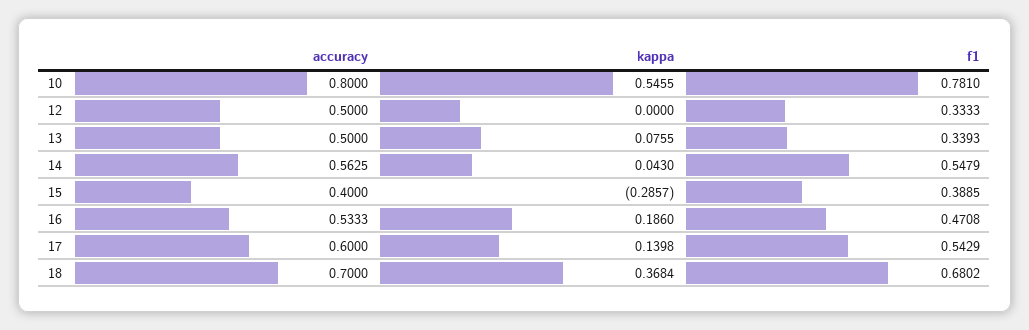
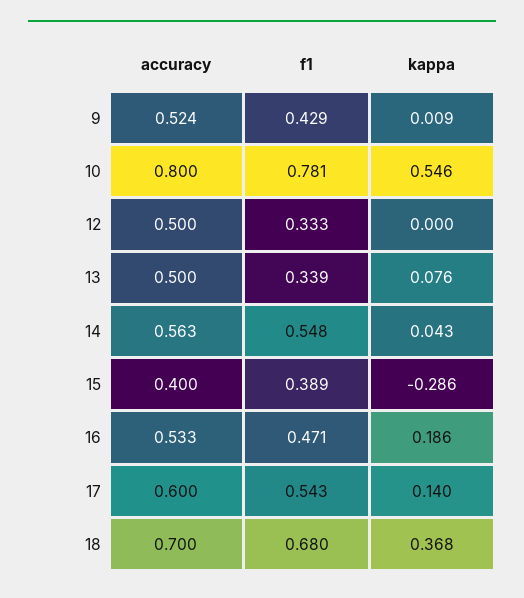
  {
    "accuracy": {
      "10": 0.8,
      "12": 0.5,
      "13": 0.5,
      "14": 0.5625,
      "15": 0.4,
      "16": 0.5333,
      "17": 0.6,
-     "18": 0.7
+     "18": 0.7,
+     "9": 0.524
    },
    "kappa": {
      "10": 0.5455,
      "12": 0,
      "13": 0.0755,
      "14": 0.043,
      "15": -0.2857,
      "16": 0.186,
      "17": 0.1398,
-     "18": 0.3684
+     "18": 0.3684,
+     "9": 0.009
    },
    "f1": {
      "10": 0.781,
      "12": 0.3333,
      "13": 0.3393,
      "14": 0.5479,
      "15": 0.3885,
      "16": 0.4708,
      "17": 0.5429,
-     "18": 0.6802
+     "18": 0.6802,
+     "9": 0.429
    }
  }

